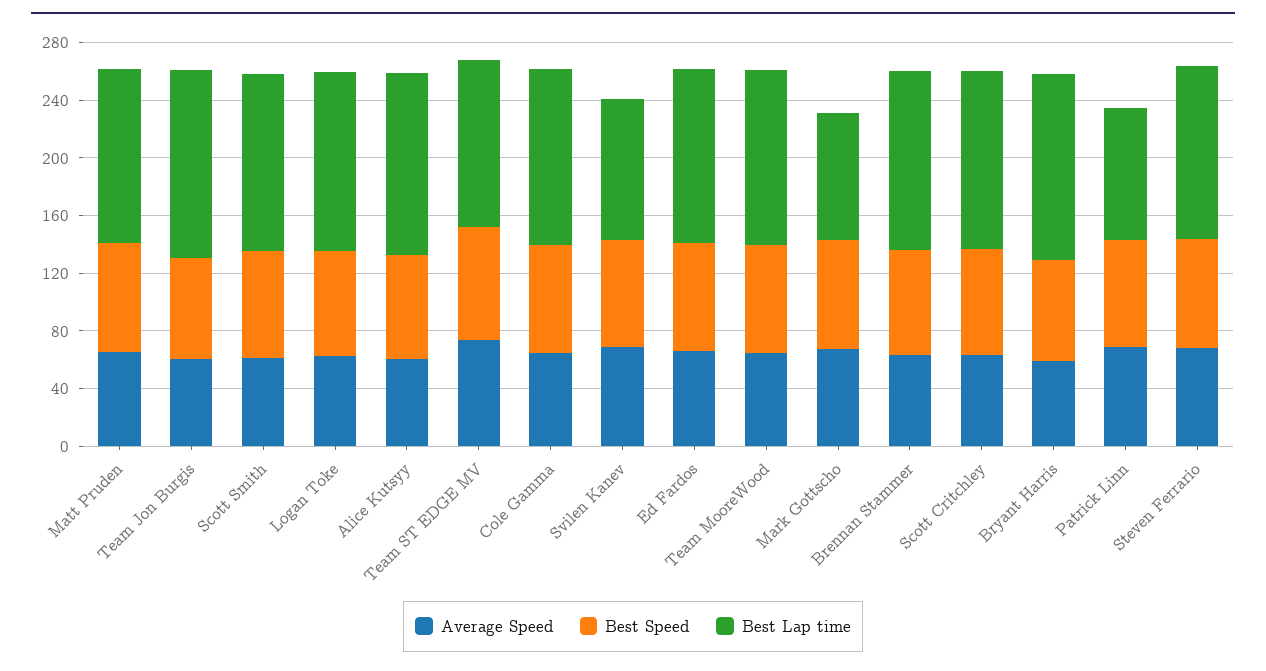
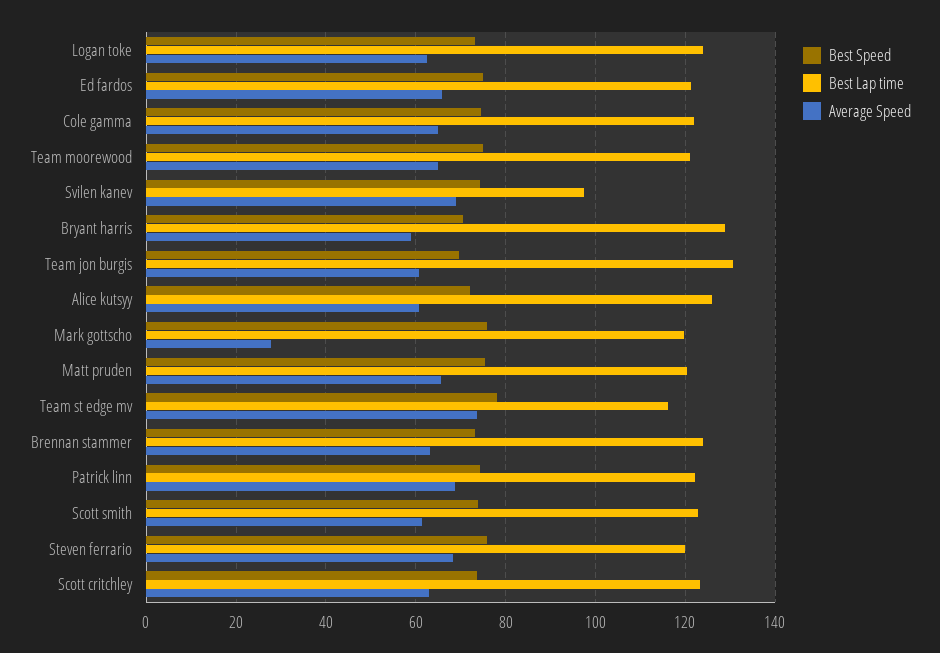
  {
    "Average Speed": {
      "Matt Pruden": 66,
      "Team Jon Burgis": 60,
      "Scott Smith": 62,
      "Logan Toke": 62,
      "Alice Kutsyy": 60,
      "Team ST EDGE MV": 74,
      "Cole Gamma": 64,
      "Svilen Kanev": 68,
      "Ed Fardos": 66,
      "Team MooreWood": 64,
-     "Mark Gottscho": 70,
+     "Mark Gottscho": 28,
      "Brennan Stammer": 64,
      "Scott Critchley": 64,
      "Bryant Harris": 58,
      "Patrick Linn": 68,
      "Steven Ferrario": 68
    },
    "Best Speed": {
      "Matt Pruden": 76,
      "Team Jon Burgis": 70,
      "Scott Smith": 74,
      "Logan Toke": 74,
      "Alice Kutsyy": 72,
      "Team ST EDGE MV": 78,
      "Cole Gamma": 74,
      "Svilen Kanev": 74,
      "Ed Fardos": 74,
      "Team MooreWood": 74,
      "Mark Gottscho": 76,
      "Brennan Stammer": 74,
      "Scott Critchley": 74,
      "Bryant Harris": 70,
      "Patrick Linn": 74,
      "Steven Ferrario": 76
    },
    "Best Lap time": {
      "Matt Pruden": 120,
      "Team Jon Burgis": 130,
      "Scott Smith": 122,
      "Logan Toke": 124,
      "Alice Kutsyy": 126,
      "Team ST EDGE MV": 116,
      "Cole Gamma": 122,
      "Svilen Kanev": 98,
      "Ed Fardos": 122,
      "Team MooreWood": 122,
-     "Mark Gottscho": 90,
+     "Mark Gottscho": 120,
      "Brennan Stammer": 124,
      "Scott Critchley": 124,
      "Bryant Harris": 128,
-     "Patrick Linn": 90,
+     "Patrick Linn": 122,
      "Steven Ferrario": 120
    }
  }

